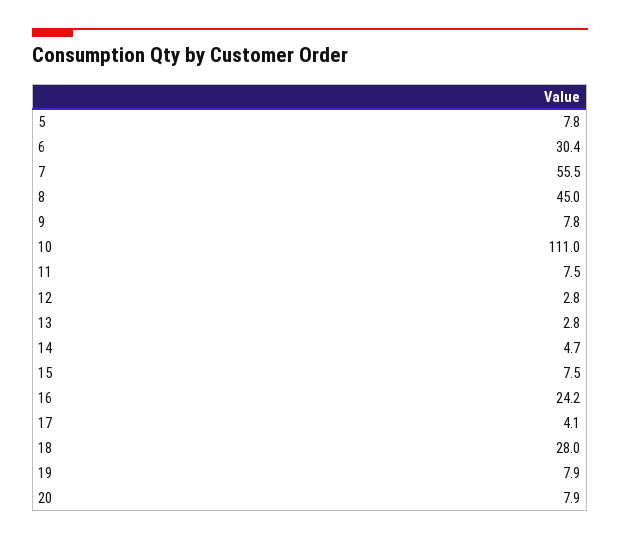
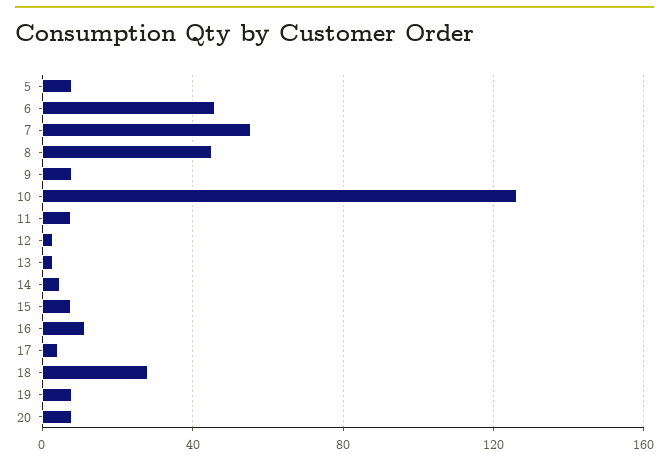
  {
    "5": 7.8,
-   "6": 30.4,
+   "6": 45,
    "7": 55.5,
    "8": 45,
    "9": 7.8,
-   "10": 111,
+   "10": 125,
    "11": 7.5,
    "12": 2.8,
    "13": 2.8,
    "14": 4.7,
    "15": 7.5,
-   "16": 24.2,
+   "16": 10,
    "17": 4.1,
    "18": 28,
    "19": 7.9,
    "20": 7.9
  }

